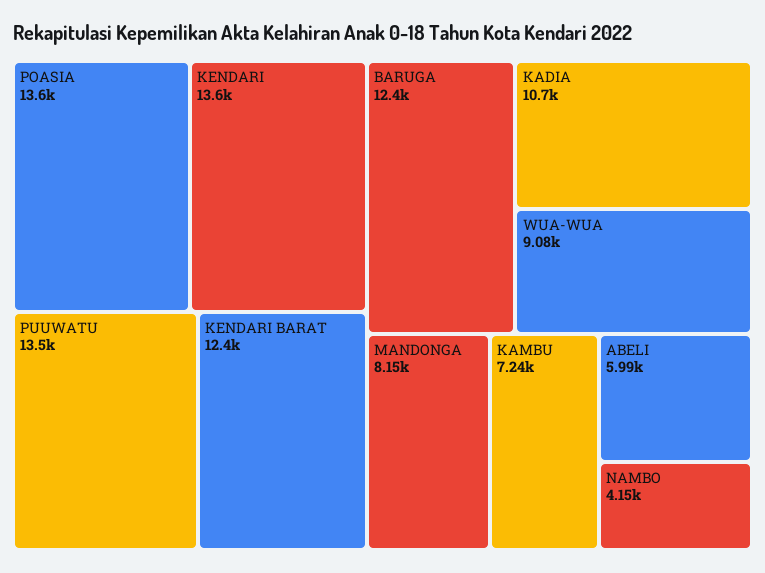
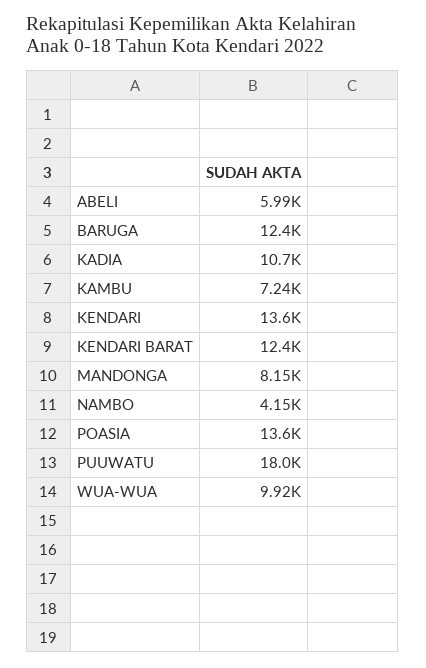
  {
    "POASIA": 13600,
    "KENDARI": 13600,
-   "PUUWATU": 13500,
+   "PUUWATU": 18000,
    "KENDARI BARAT": 12400,
    "BARUGA": 12400,
    "KADIA": 10700,
-   "WUA-WUA": 9080,
+   "WUA-WUA": 9920,
    "MANDONGA": 8150,
    "KAMBU": 7240,
    "ABELI": 5990,
    "NAMBO": 4150
  }

